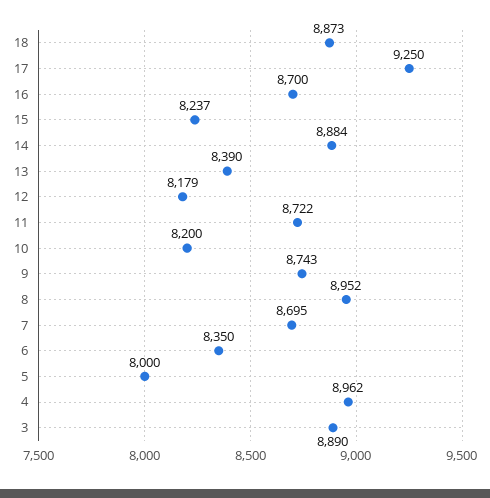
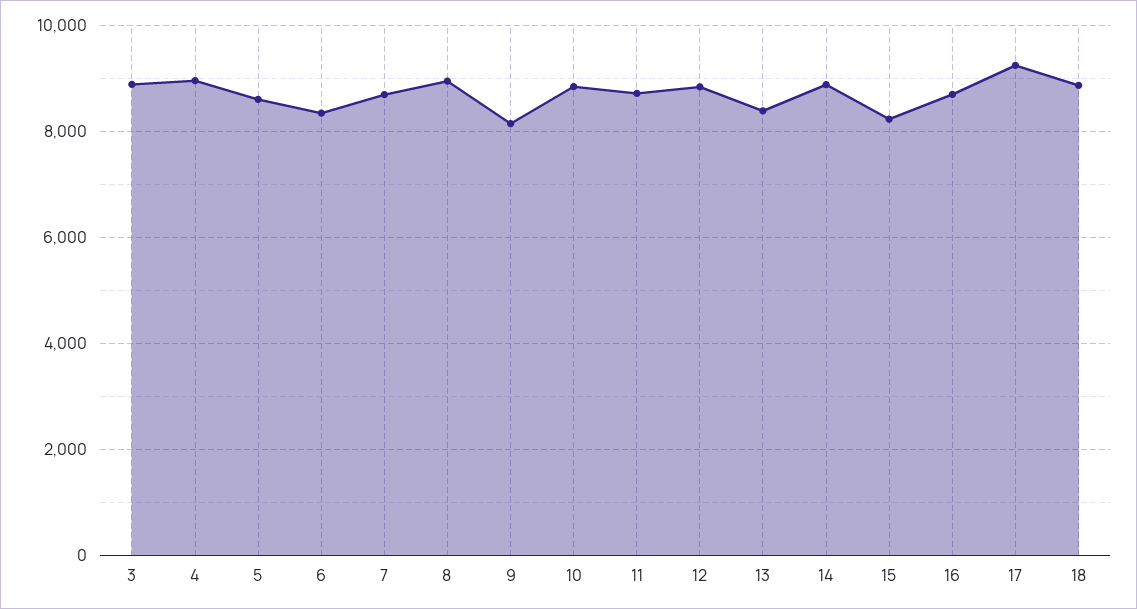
  {
    "18": 8873,
    "17": 9250,
    "16": 8700,
    "15": 8237,
    "14": 8884,
    "13": 8390,
-   "12": 8179,
+   "12": 8800,
    "11": 8722,
-   "10": 8200,
+   "10": 8800,
-   "9": 8743,
+   "9": 8200,
    "8": 8952,
    "7": 8695,
    "6": 8350,
-   "5": 8000,
+   "5": 8600,
    "4": 8962,
    "3": 8890
  }

